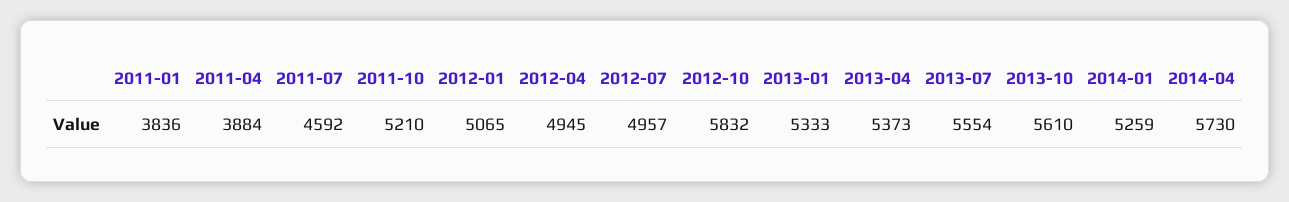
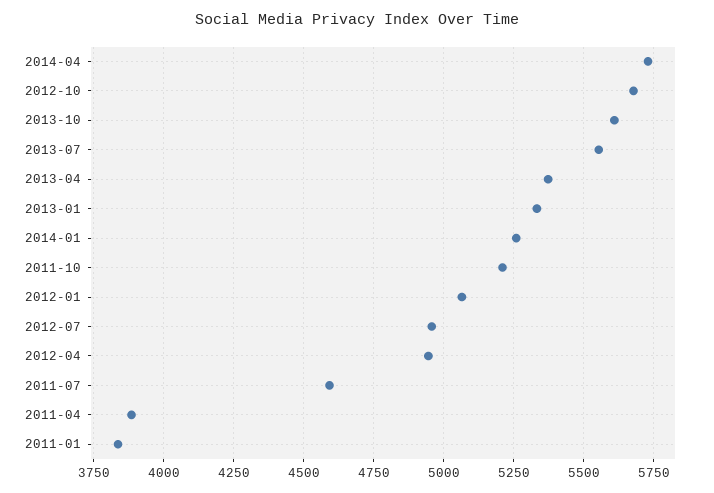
  {
    "2011-01": 3836,
    "2011-04": 3884,
    "2011-07": 4592,
    "2011-10": 5210,
    "2012-01": 5065,
    "2012-04": 4945,
    "2012-07": 4957,
-   "2012-10": 5832,
+   "2012-10": 5675,
    "2013-01": 5333,
    "2013-04": 5373,
    "2013-07": 5554,
    "2013-10": 5610,
    "2014-01": 5259,
    "2014-04": 5730
  }

